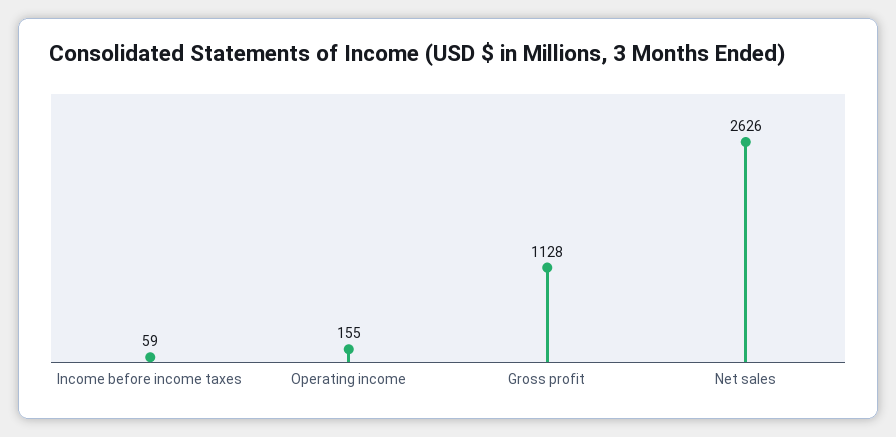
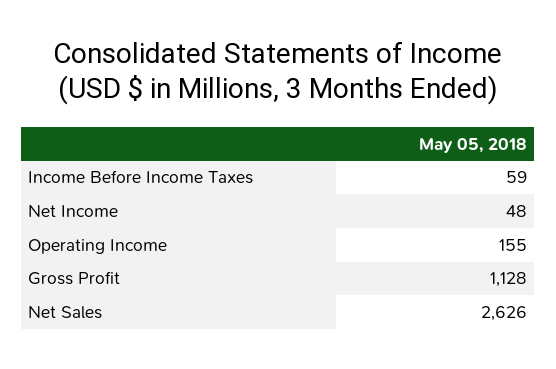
  {
    "Income before income taxes": 59,
    "Operating income": 155,
    "Gross profit": 1128,
-   "Net sales": 2626
+   "Net sales": 2626,
+   "Net Income": 48
  }

